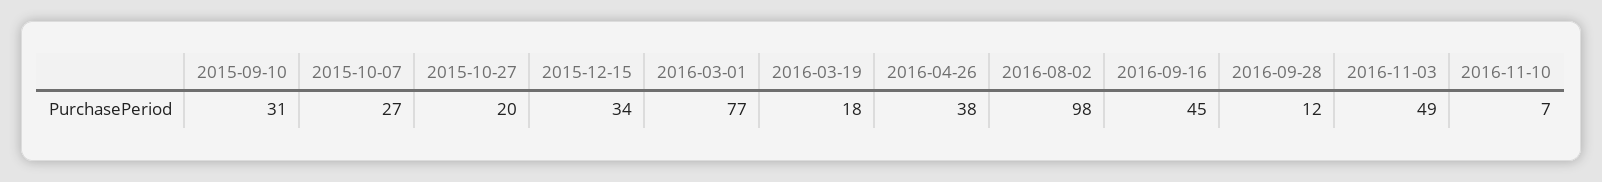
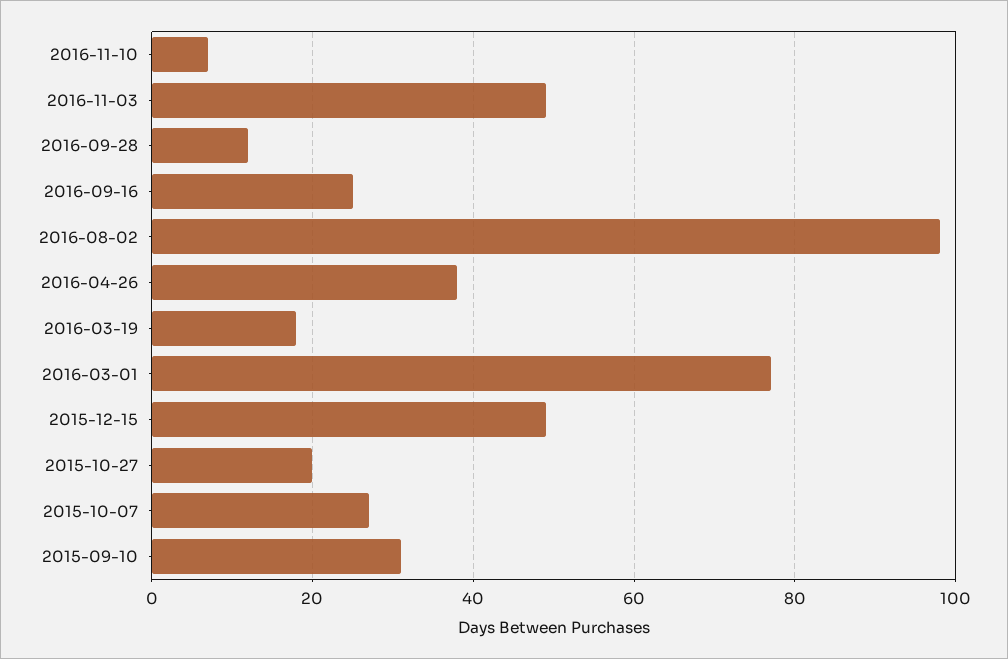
  {
    "2015-09-10": 31,
    "2015-10-07": 27,
    "2015-10-27": 20,
-   "2015-12-15": 34,
+   "2015-12-15": 50,
    "2016-03-01": 77,
    "2016-03-19": 18,
    "2016-04-26": 38,
    "2016-08-02": 98,
-   "2016-09-16": 45,
+   "2016-09-16": 25,
    "2016-09-28": 12,
    "2016-11-03": 49,
    "2016-11-10": 7
  }

